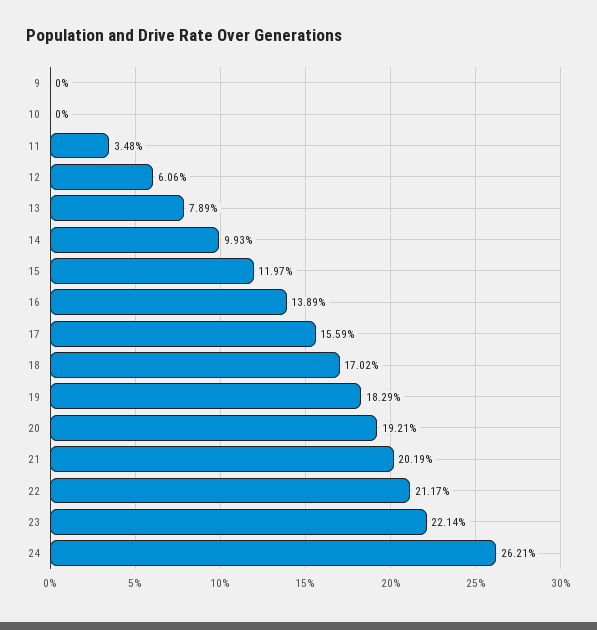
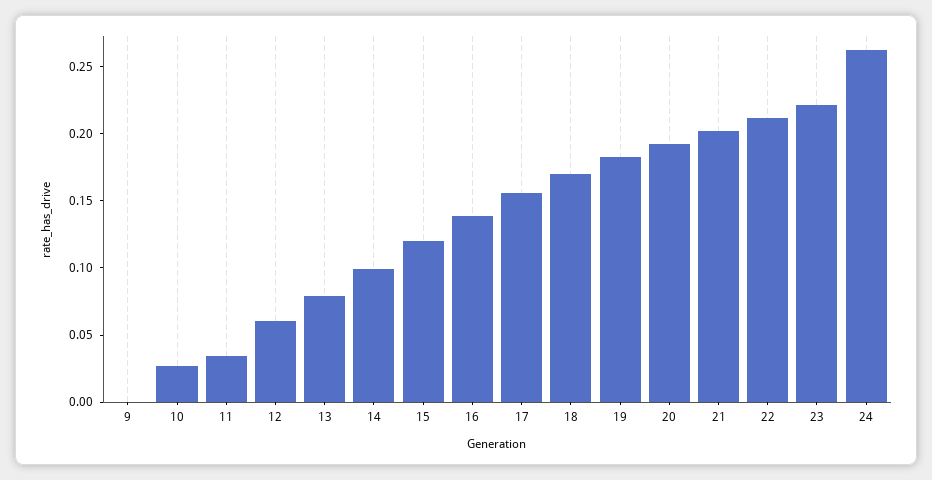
  {
    "9": 0,
-   "10": 0,
+   "10": 0.03,
    "11": 0.0348,
    "12": 0.0606,
    "13": 0.0789,
    "14": 0.0993,
    "15": 0.1197,
    "16": 0.1389,
    "17": 0.1559,
    "18": 0.1702,
    "19": 0.1829,
    "20": 0.1921,
    "21": 0.2019,
    "22": 0.2117,
    "23": 0.2214,
    "24": 0.2621
  }

